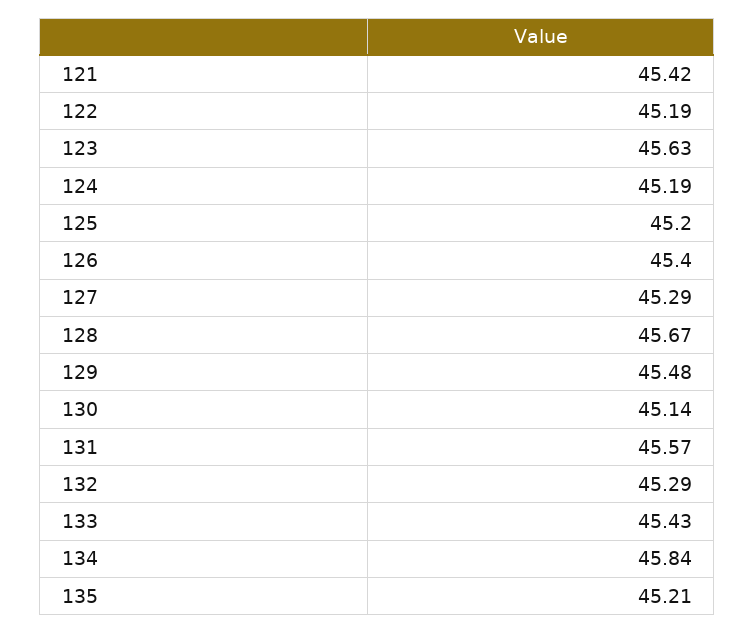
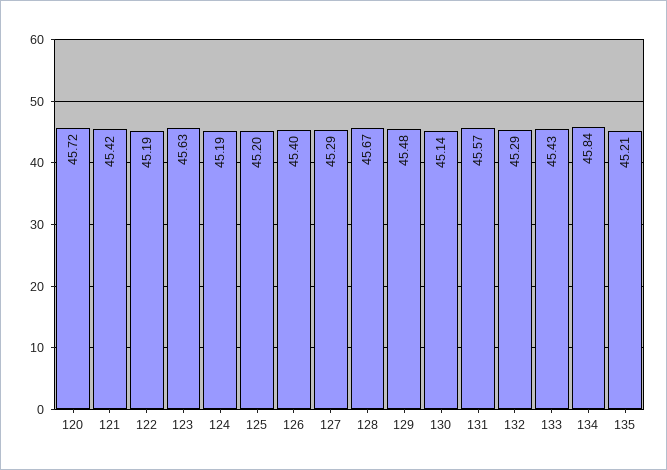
  {
    "121": 45.42,
    "122": 45.19,
    "123": 45.63,
    "124": 45.19,
    "125": 45.2,
    "126": 45.4,
    "127": 45.29,
    "128": 45.67,
    "129": 45.48,
    "130": 45.14,
    "131": 45.57,
    "132": 45.29,
    "133": 45.43,
    "134": 45.84,
-   "135": 45.21
+   "135": 45.21,
+   "120": 45.72
  }

